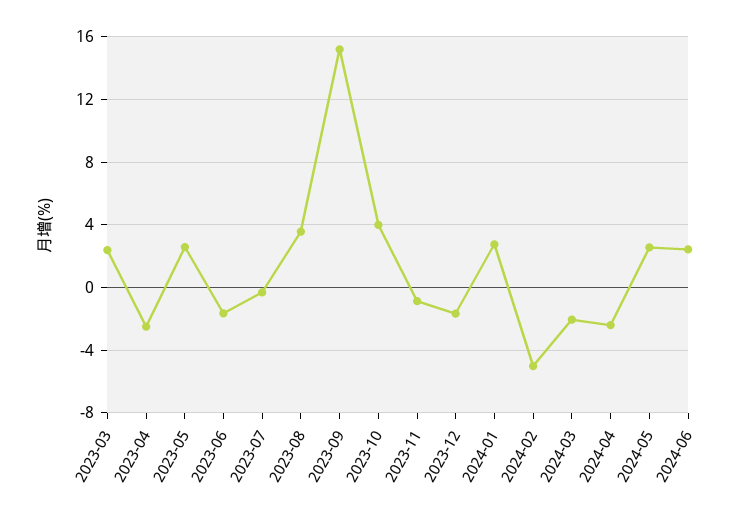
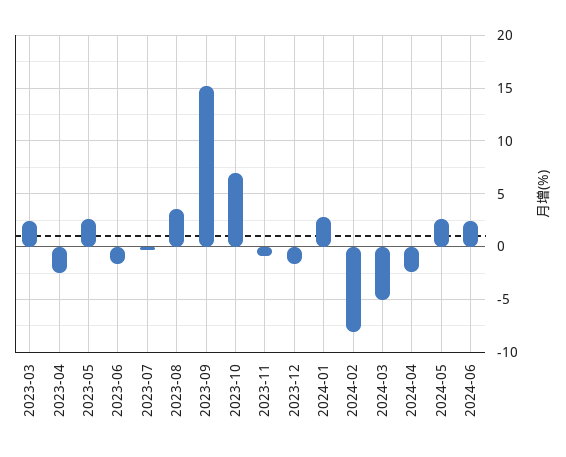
  {
    "2023-03": 2.5,
    "2023-04": -2.5,
    "2023-05": 2.5,
    "2023-06": -1.5,
    "2023-07": -0.5,
    "2023-08": 3.5,
    "2023-09": 15,
-   "2023-10": 4,
+   "2023-10": 7,
    "2023-11": -1,
    "2023-12": -1.5,
    "2024-01": 3,
-   "2024-02": -5,
+   "2024-02": -8,
-   "2024-03": -2,
+   "2024-03": -5,
    "2024-04": -2.5,
    "2024-05": 2.5,
    "2024-06": 2.5
  }

